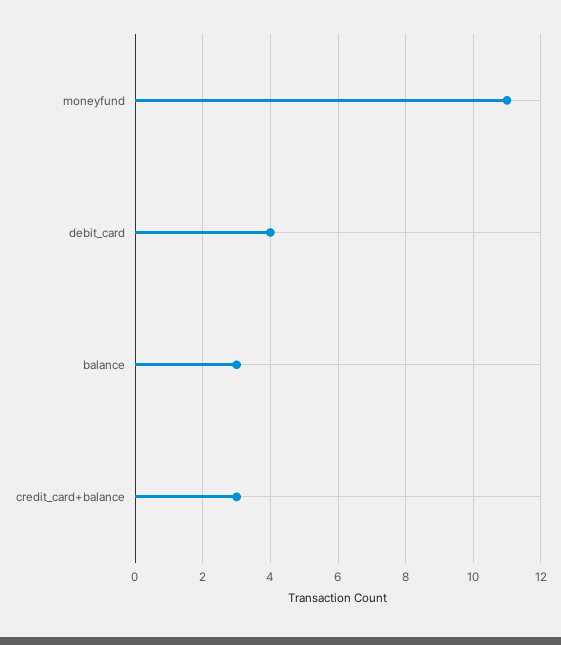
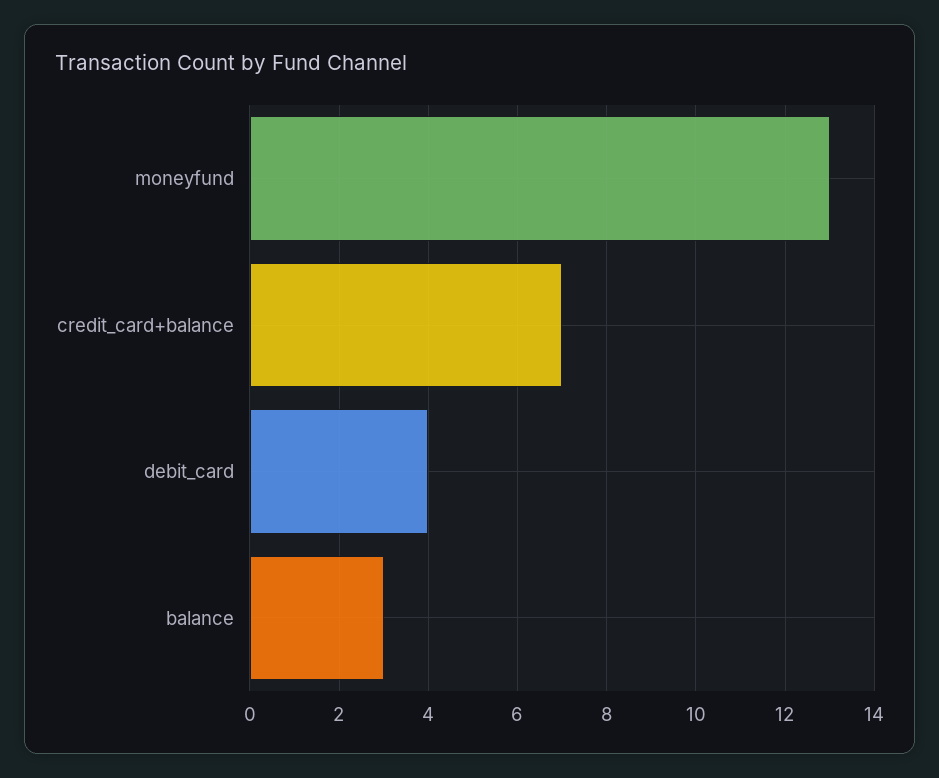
  {
-   "moneyfund": 11,
+   "moneyfund": 13,
    "debit_card": 4,
    "balance": 3,
-   "credit_card+balance": 3
+   "credit_card+balance": 7
  }

